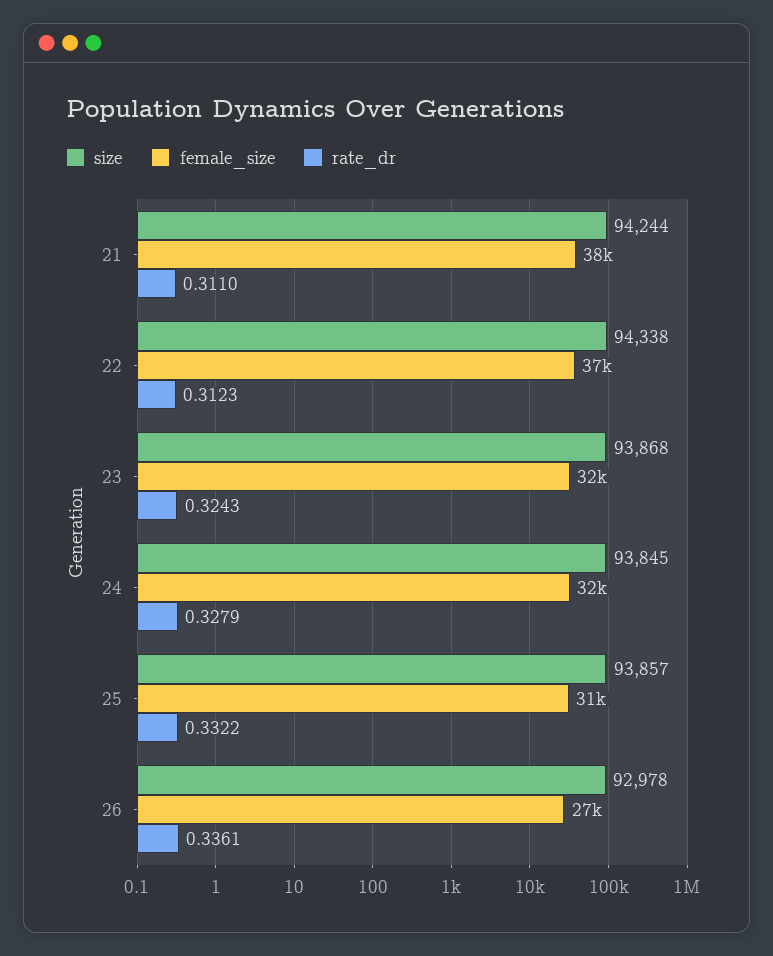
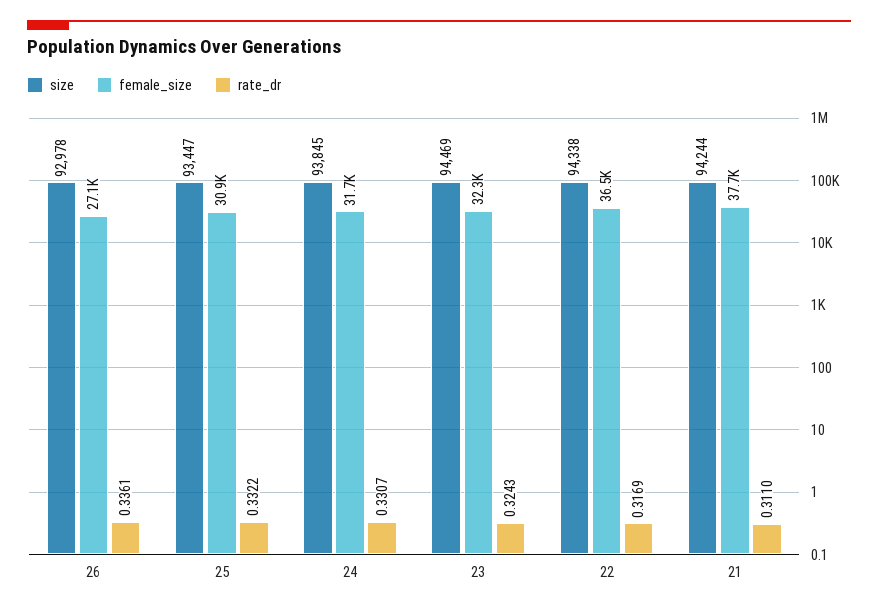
  {
    "size": {
      "21": 94244,
      "22": 94338,
-     "23": 93868,
+     "23": 94469,
      "24": 93845,
-     "25": 93857,
+     "25": 93447,
      "26": 92978
    },
    "female_size": {
      "21": 37700,
      "22": 36500,
      "23": 32300,
      "24": 31700,
      "25": 30900,
      "26": 27100
    },
    "rate_dr": {
      "21": 0.311,
-     "22": 0.3123,
+     "22": 0.3169,
      "23": 0.3243,
-     "24": 0.3279,
+     "24": 0.3307,
      "25": 0.3322,
      "26": 0.3361
    }
  }

